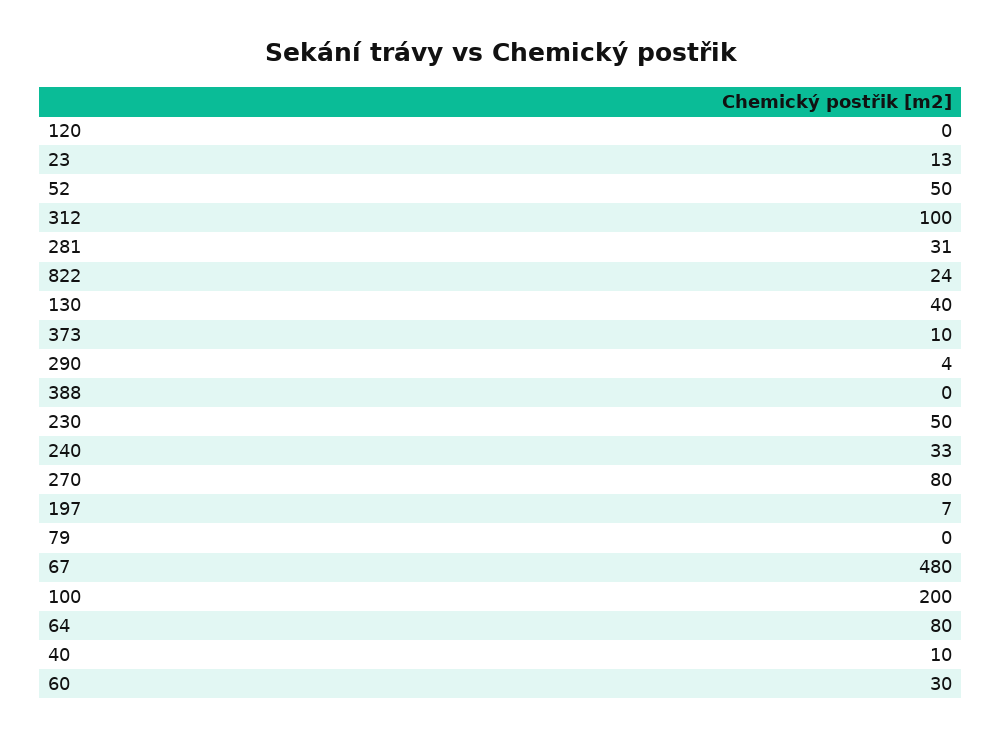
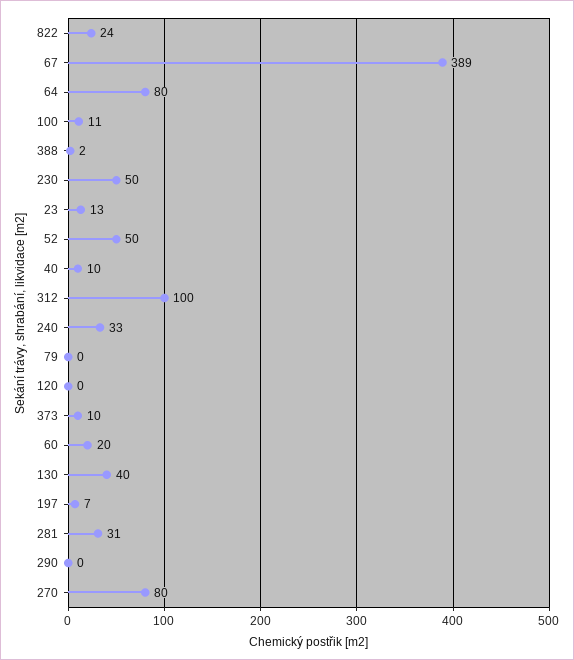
  {
    "120": 0,
    "23": 13,
    "52": 50,
    "312": 100,
    "281": 31,
    "822": 24,
    "130": 40,
    "373": 10,
-   "290": 4,
+   "290": 0,
-   "388": 0,
+   "388": 2,
    "230": 50,
    "240": 33,
    "270": 80,
    "197": 7,
    "79": 0,
-   "67": 480,
+   "67": 389,
-   "100": 200,
+   "100": 11,
    "64": 80,
    "40": 10,
-   "60": 30
+   "60": 20
  }

